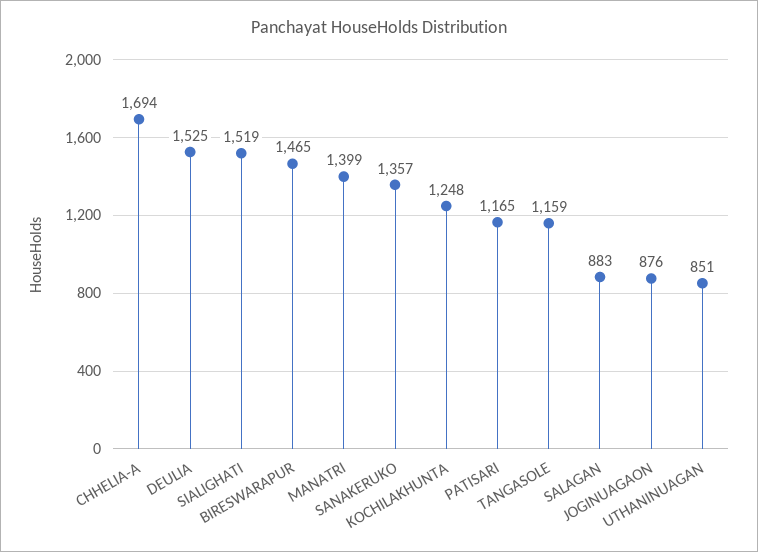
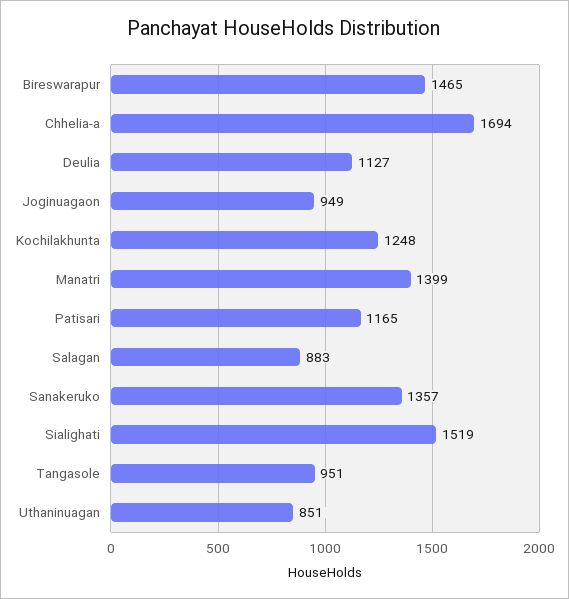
  {
    "CHHELIA-A": 1694,
-   "DEULIA": 1525,
+   "DEULIA": 1127,
    "SIALIGHATI": 1519,
    "BIRESWARAPUR": 1465,
    "MANATRI": 1399,
    "SANAKERUKO": 1357,
    "KOCHILAKHUNTA": 1248,
    "PATISARI": 1165,
-   "TANGASOLE": 1159,
+   "TANGASOLE": 951,
    "SALAGAN": 883,
-   "JOGINUAGAON": 876,
+   "JOGINUAGAON": 949,
    "UTHANINUAGAN": 851
  }

